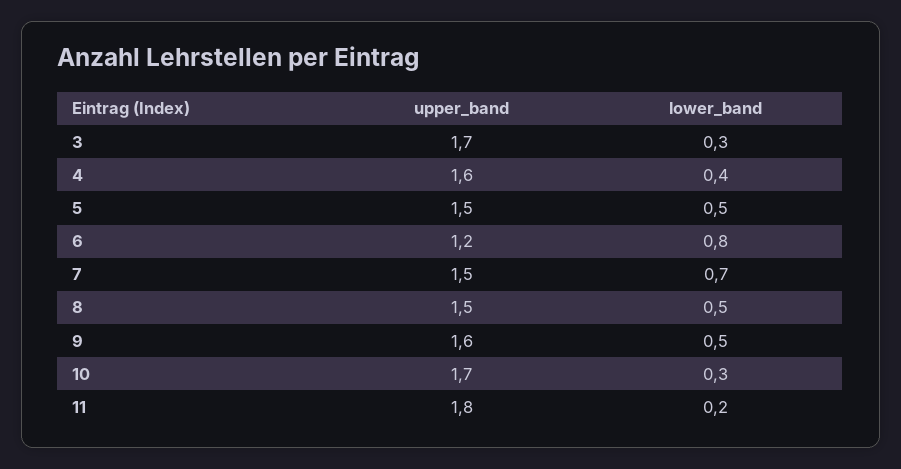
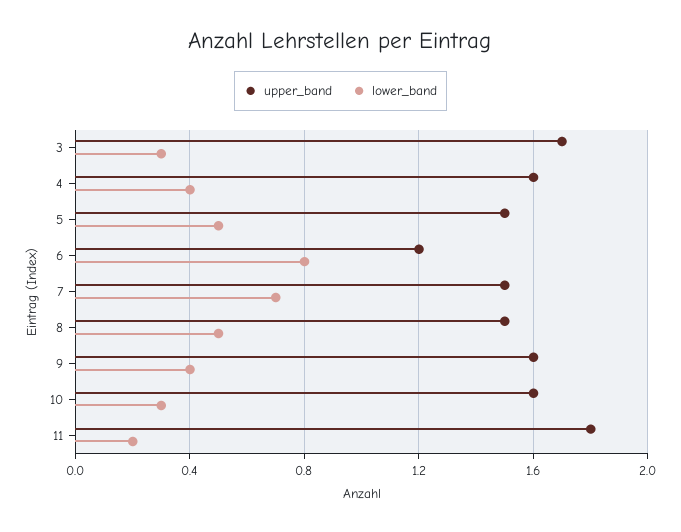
  {
    "upper_band": {
      "3": 1.7,
      "4": 1.6,
      "5": 1.5,
      "6": 1.2,
      "7": 1.5,
      "8": 1.5,
      "9": 1.6,
-     "10": 1.7,
+     "10": 1.6,
      "11": 1.8
    },
    "lower_band": {
      "3": 0.3,
      "4": 0.4,
      "5": 0.5,
      "6": 0.8,
      "7": 0.7,
      "8": 0.5,
-     "9": 0.5,
+     "9": 0.4,
      "10": 0.3,
      "11": 0.2
    }
  }

